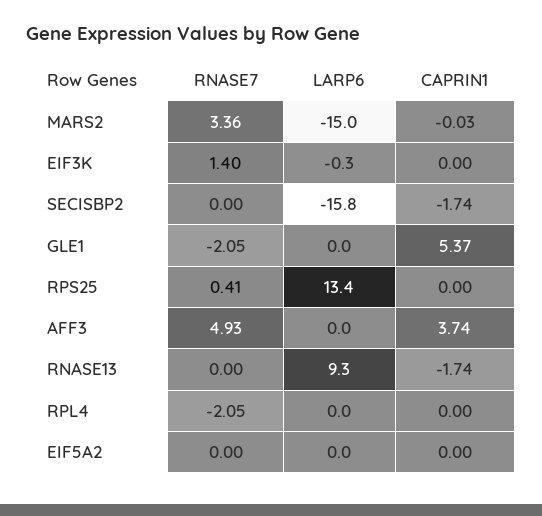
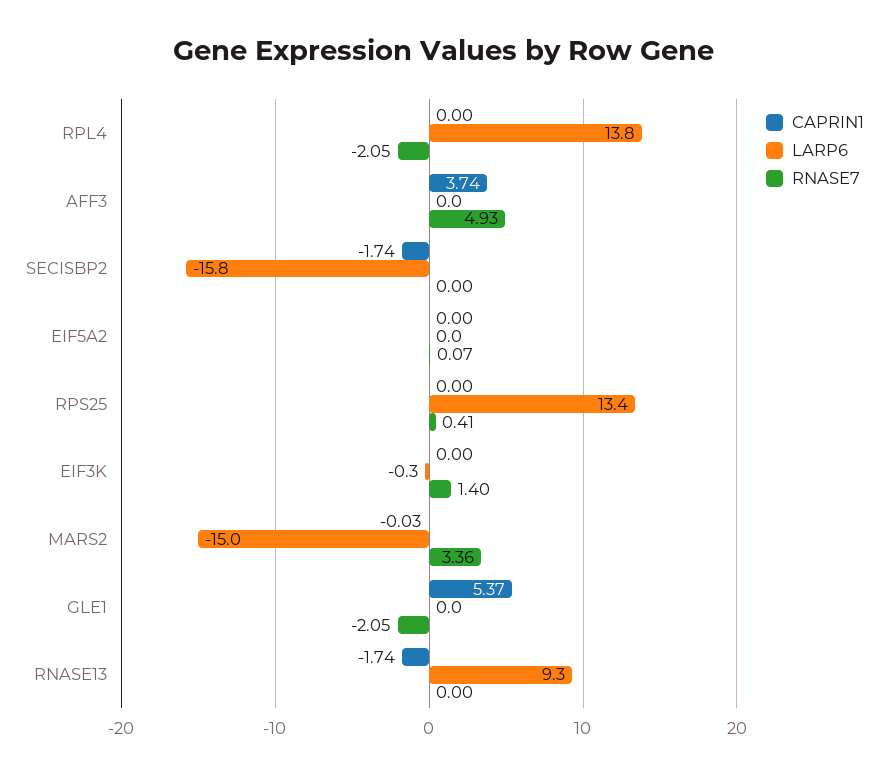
  {
    "RNASE7": {
      "MARS2": 3.36,
      "EIF3K": 1.4,
      "SECISBP2": 0,
      "GLE1": -2.05,
      "RPS25": 0.41,
      "AFF3": 4.93,
      "RNASE13": 0,
      "RPL4": -2.05,
-     "EIF5A2": 0
+     "EIF5A2": 0.07
    },
    "LARP6": {
      "MARS2": -15,
      "EIF3K": -0.3,
      "SECISBP2": -15.8,
      "GLE1": 0,
      "RPS25": 13.4,
      "AFF3": 0,
      "RNASE13": 9.3,
-     "RPL4": 0,
+     "RPL4": 13.8,
      "EIF5A2": 0
    },
    "CAPRIN1": {
      "MARS2": -0.03,
      "EIF3K": 0,
      "SECISBP2": -1.74,
      "GLE1": 5.37,
      "RPS25": 0,
      "AFF3": 3.74,
      "RNASE13": -1.74,
      "RPL4": 0,
      "EIF5A2": 0
    }
  }

